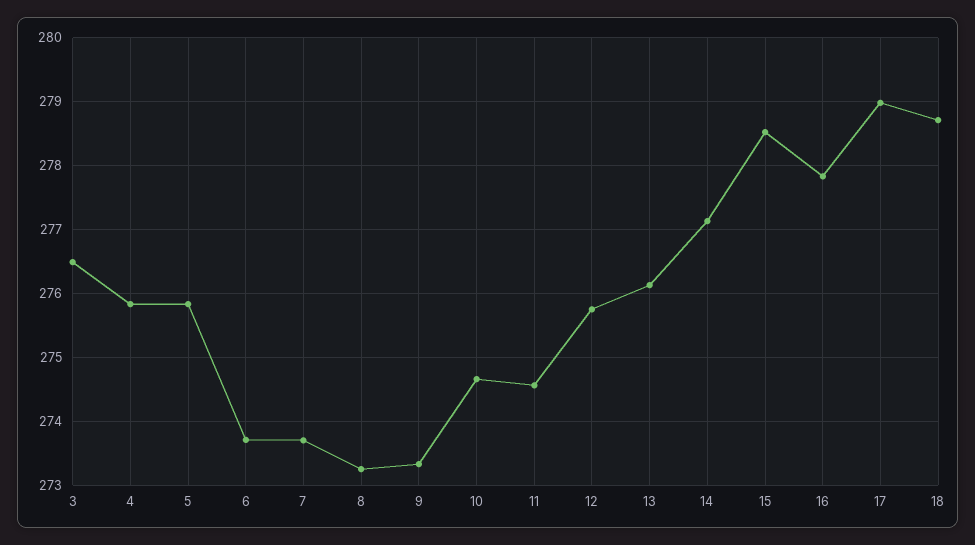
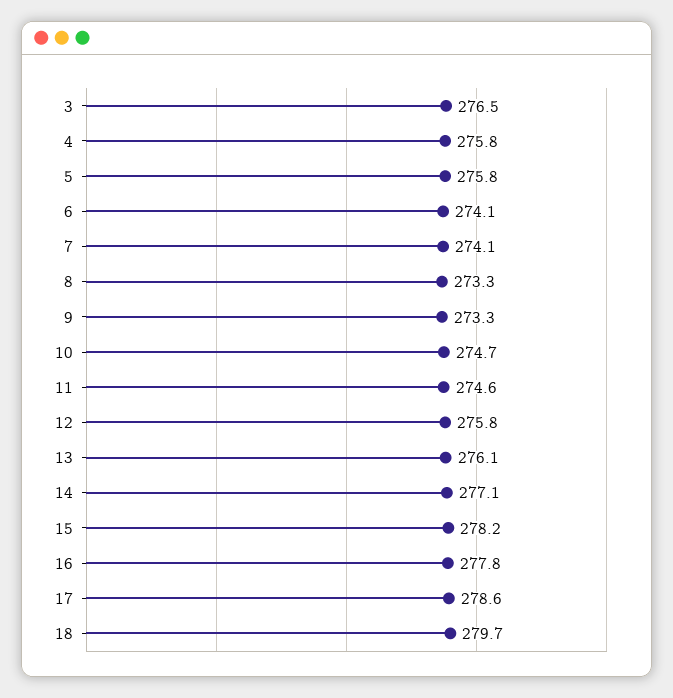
  {
    "3": 276.5,
    "4": 275.8,
    "5": 275.8,
-   "6": 273.7,
+   "6": 274.1,
-   "7": 273.7,
+   "7": 274.1,
    "8": 273.3,
    "9": 273.3,
    "10": 274.7,
    "11": 274.6,
    "12": 275.8,
    "13": 276.1,
    "14": 277.1,
-   "15": 278.5,
+   "15": 278.2,
    "16": 277.8,
-   "17": 279,
+   "17": 278.6,
-   "18": 278.7
+   "18": 279.7
  }

